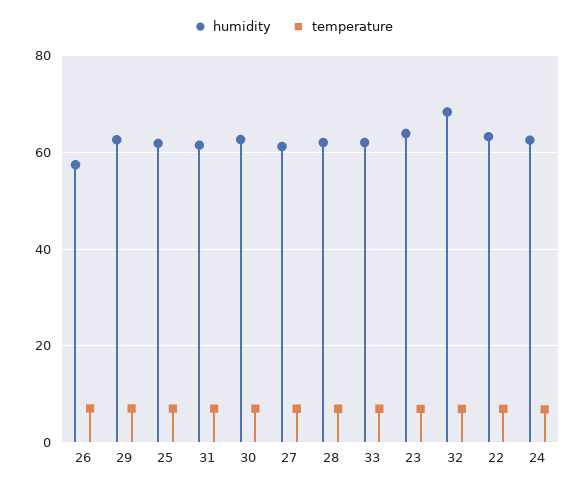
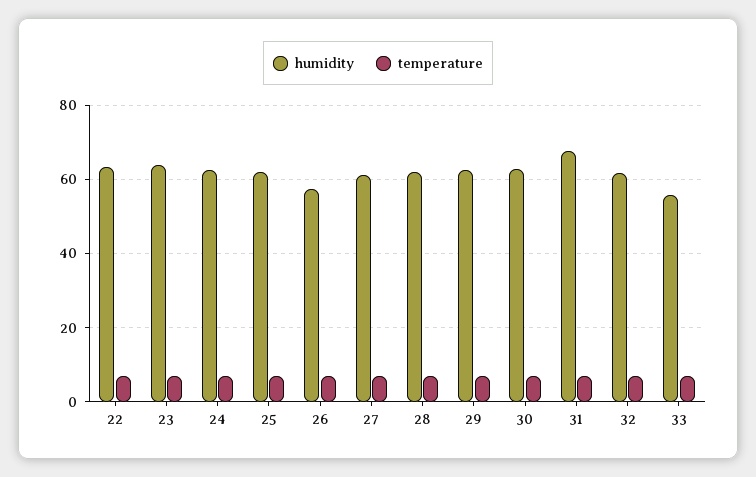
  {
    "humidity": {
      "26": 58,
      "29": 62,
      "25": 62,
-     "31": 62,
+     "31": 68,
      "30": 62,
      "27": 62,
      "28": 62,
-     "33": 62,
+     "33": 56,
      "23": 64,
-     "32": 68,
+     "32": 62,
      "22": 64,
      "24": 62
    },
    "temperature": {
      "26": 8,
      "29": 8,
      "25": 6,
      "31": 6,
      "30": 6,
      "27": 6,
      "28": 6,
      "33": 6,
      "23": 6,
      "32": 6,
      "22": 6,
      "24": 6
    }
  }

